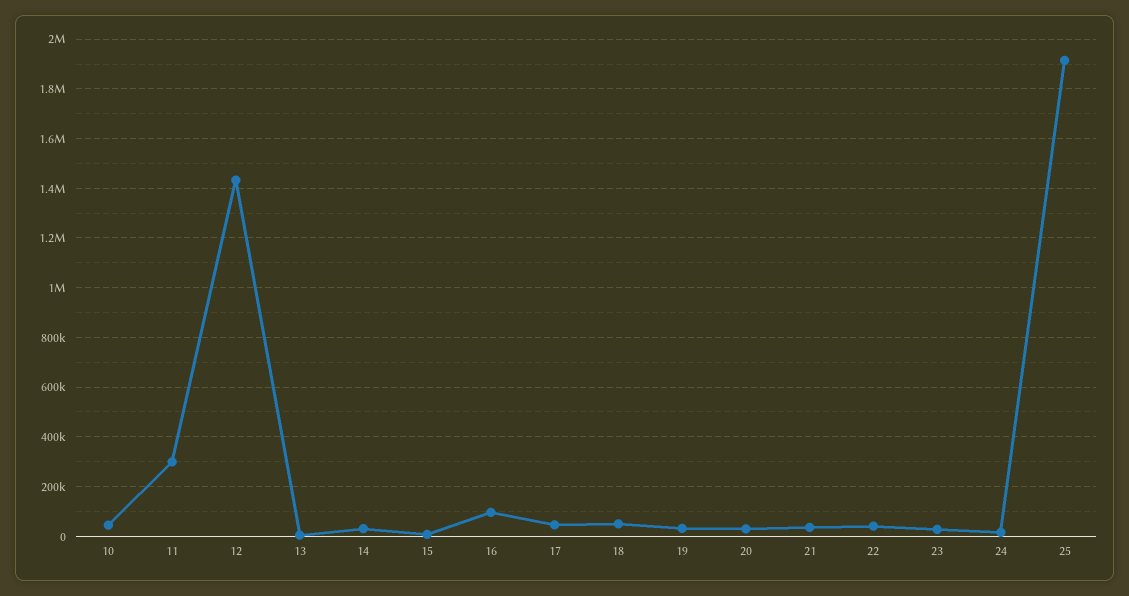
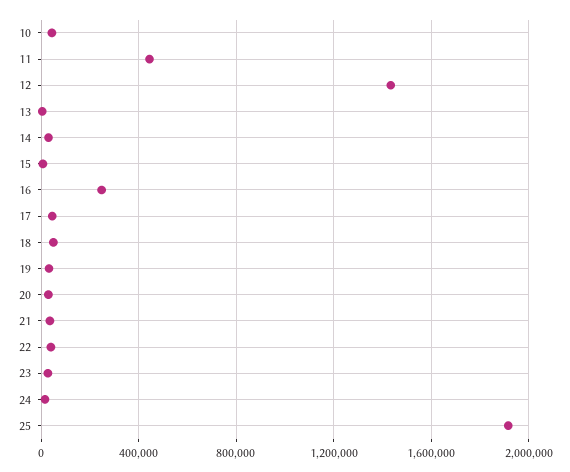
  {
    "10": 50000,
-   "11": 300000,
+   "11": 450000,
    "12": 1425000,
    "13": 0,
    "14": 25000,
    "15": 0,
-   "16": 100000,
+   "16": 250000,
    "17": 50000,
    "18": 50000,
    "19": 25000,
    "20": 25000,
    "21": 25000,
    "22": 50000,
    "23": 25000,
    "24": 25000,
    "25": 1925000
  }

